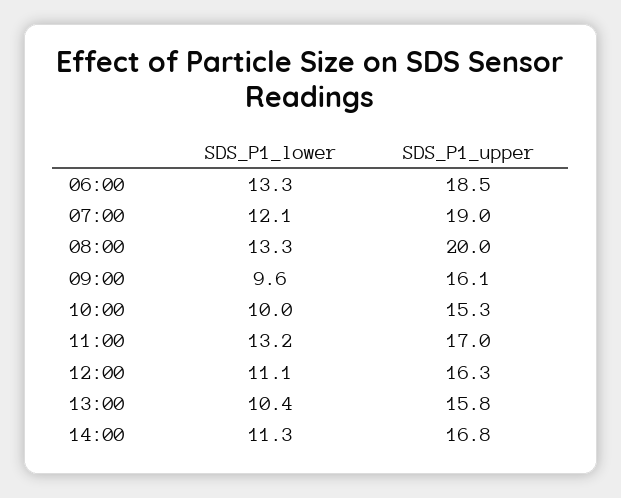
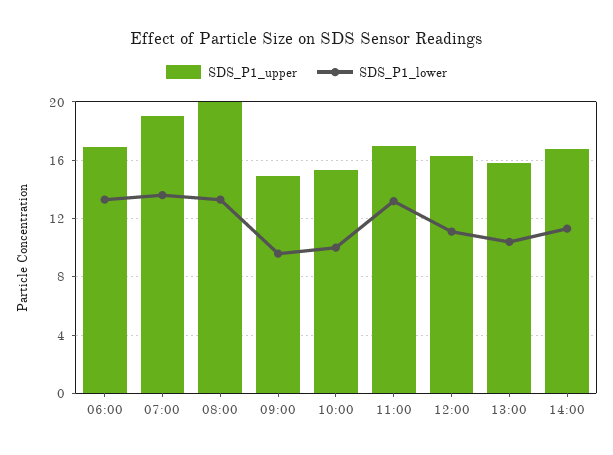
  {
    "SDS_P1_lower": {
      "06:00": 13.3,
-     "07:00": 12.1,
+     "07:00": 13.5,
      "08:00": 13.3,
      "09:00": 9.6,
      "10:00": 10,
      "11:00": 13.2,
      "12:00": 11.1,
      "13:00": 10.4,
      "14:00": 11.3
    },
    "SDS_P1_upper": {
-     "06:00": 18.5,
+     "06:00": 17,
      "07:00": 19,
      "08:00": 20,
-     "09:00": 16.1,
+     "09:00": 15,
      "10:00": 15.3,
      "11:00": 17,
      "12:00": 16.3,
      "13:00": 15.8,
      "14:00": 16.8
    }
  }

